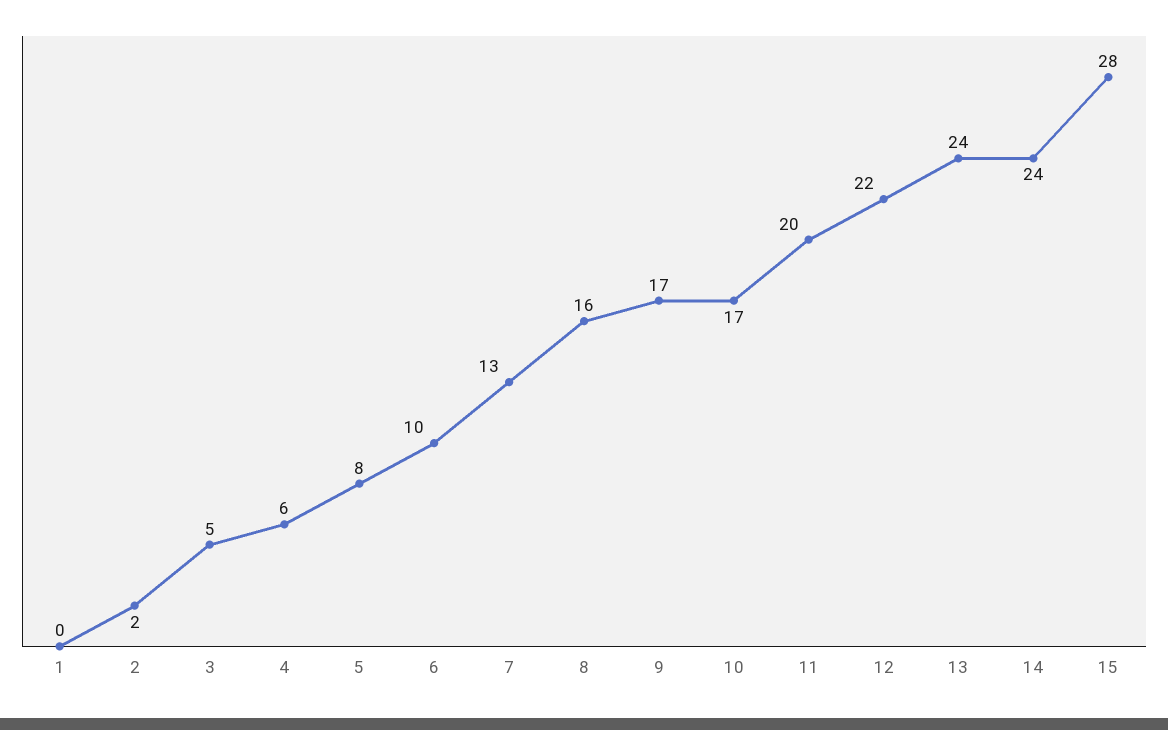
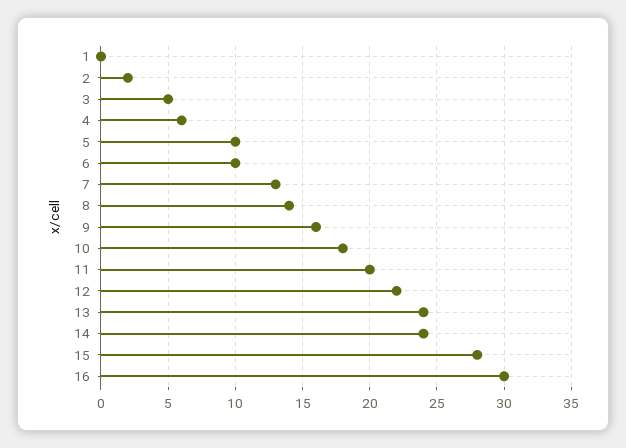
  {
    "1": 0,
    "2": 2,
    "3": 5,
    "4": 6,
-   "5": 8,
+   "5": 10,
    "6": 10,
    "7": 13,
-   "8": 16,
+   "8": 14,
-   "9": 17,
+   "9": 16,
-   "10": 17,
+   "10": 18,
    "11": 20,
    "12": 22,
    "13": 24,
    "14": 24,
-   "15": 28
+   "15": 28,
+   "16": 30
  }

